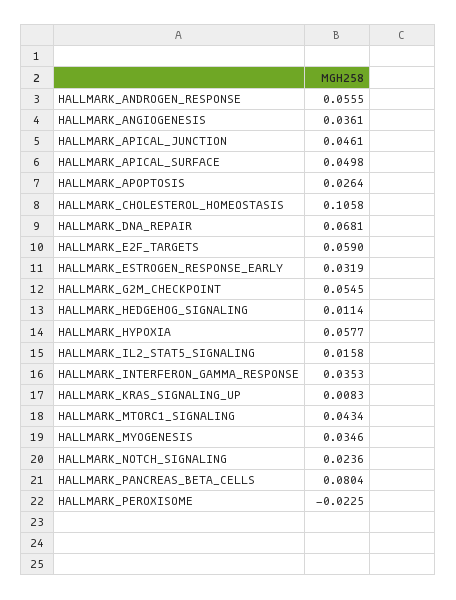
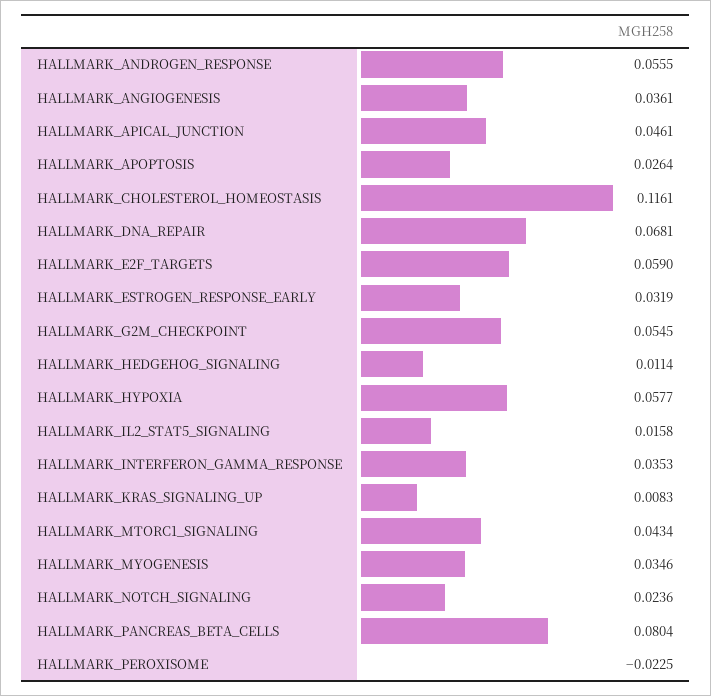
  {
    "HALLMARK_ANDROGEN_RESPONSE": 0.0555,
    "HALLMARK_ANGIOGENESIS": 0.0361,
    "HALLMARK_APICAL_JUNCTION": 0.0461,
-   "HALLMARK_APICAL_SURFACE": 0.0498,
    "HALLMARK_APOPTOSIS": 0.0264,
-   "HALLMARK_CHOLESTEROL_HOMEOSTASIS": 0.1058,
+   "HALLMARK_CHOLESTEROL_HOMEOSTASIS": 0.1161,
    "HALLMARK_DNA_REPAIR": 0.0681,
    "HALLMARK_E2F_TARGETS": 0.059,
    "HALLMARK_ESTROGEN_RESPONSE_EARLY": 0.0319,
    "HALLMARK_G2M_CHECKPOINT": 0.0545,
    "HALLMARK_HEDGEHOG_SIGNALING": 0.0114,
    "HALLMARK_HYPOXIA": 0.0577,
    "HALLMARK_IL2_STAT5_SIGNALING": 0.0158,
    "HALLMARK_INTERFERON_GAMMA_RESPONSE": 0.0353,
    "HALLMARK_KRAS_SIGNALING_UP": 0.0083,
    "HALLMARK_MTORC1_SIGNALING": 0.0434,
    "HALLMARK_MYOGENESIS": 0.0346,
    "HALLMARK_NOTCH_SIGNALING": 0.0236,
    "HALLMARK_PANCREAS_BETA_CELLS": 0.0804,
    "HALLMARK_PEROXISOME": -0.0225
  }

